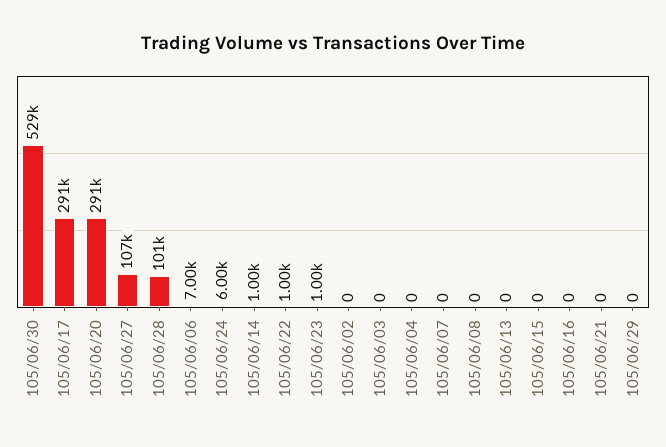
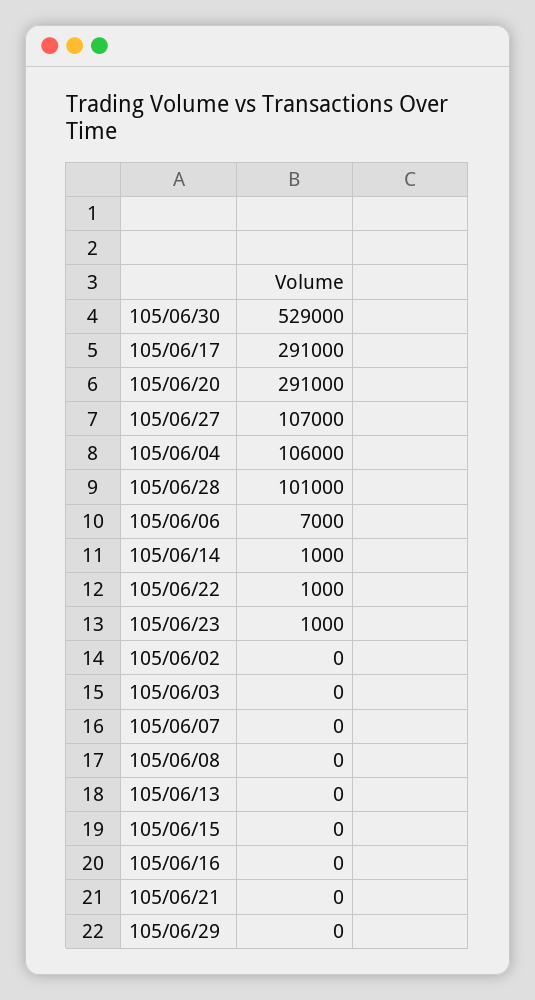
  {
    "105/06/30": 529000,
    "105/06/17": 291000,
    "105/06/20": 291000,
    "105/06/27": 107000,
    "105/06/28": 101000,
    "105/06/06": 7000,
-   "105/06/24": 6000,
    "105/06/14": 1000,
    "105/06/22": 1000,
    "105/06/23": 1000,
    "105/06/02": 0,
    "105/06/03": 0,
-   "105/06/04": 0,
+   "105/06/04": 106000,
    "105/06/07": 0,
    "105/06/08": 0,
    "105/06/13": 0,
    "105/06/15": 0,
    "105/06/16": 0,
    "105/06/21": 0,
    "105/06/29": 0
  }

